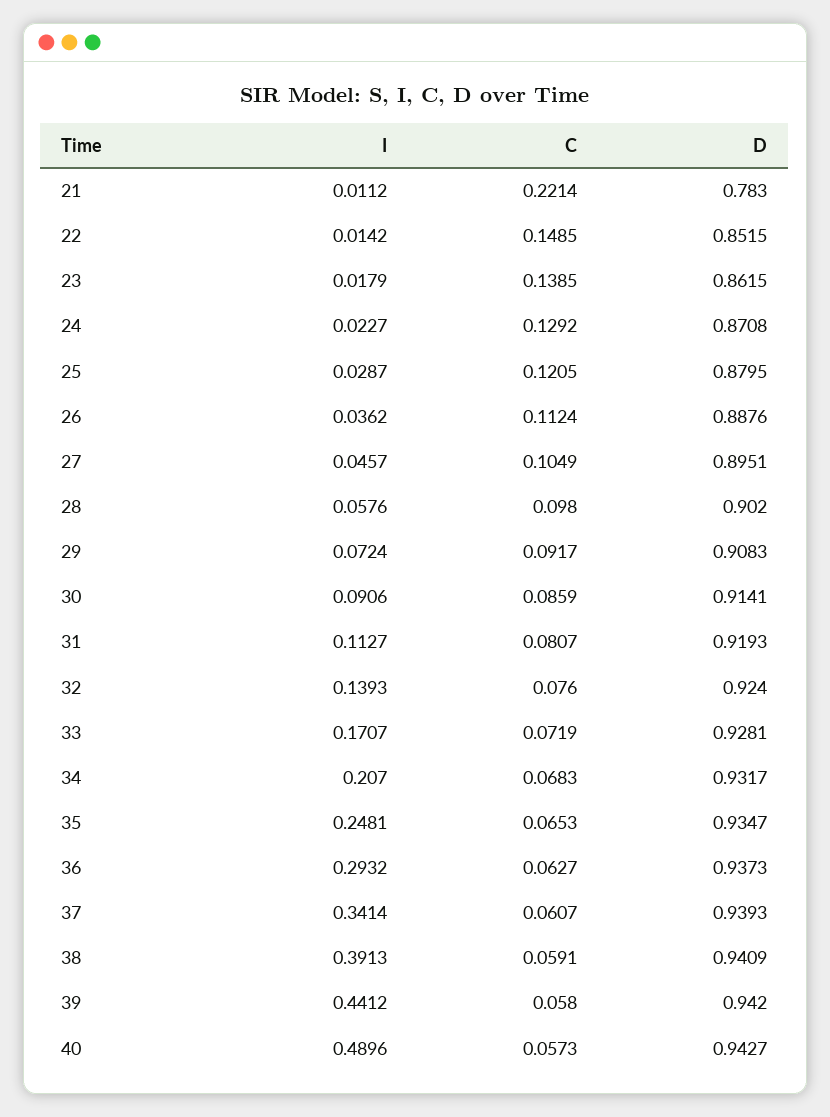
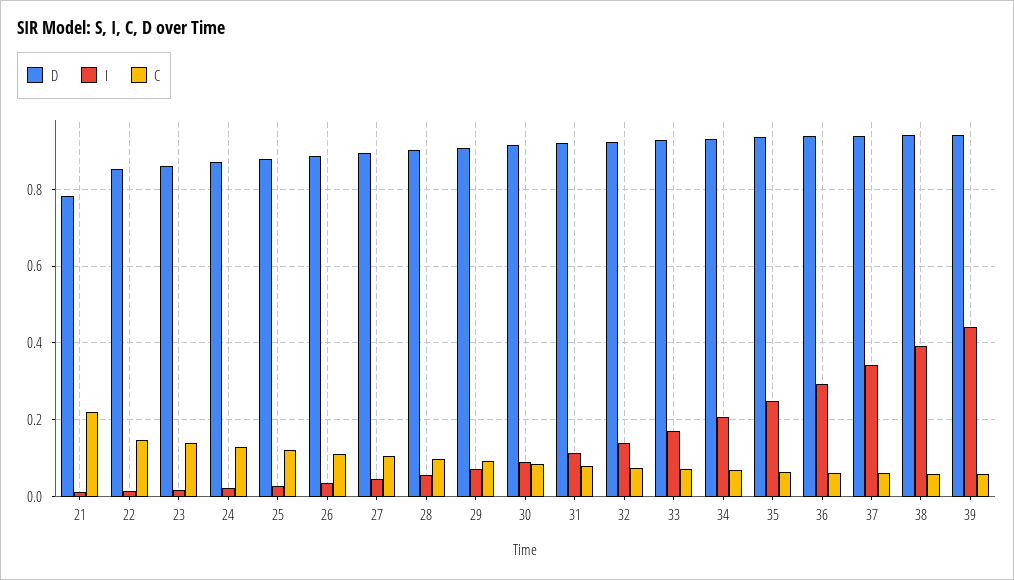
  {
    "I": {
      "21": 0.0112,
      "22": 0.0142,
      "23": 0.0179,
      "24": 0.0227,
      "25": 0.0287,
      "26": 0.0362,
      "27": 0.0457,
      "28": 0.0576,
      "29": 0.0724,
      "30": 0.0906,
      "31": 0.1127,
      "32": 0.1393,
      "33": 0.1707,
      "34": 0.207,
      "35": 0.2481,
      "36": 0.2932,
      "37": 0.3414,
      "38": 0.3913,
-     "39": 0.4412,
+     "39": 0.4412
-     "40": 0.4896
    },
    "C": {
      "21": 0.2214,
      "22": 0.1485,
      "23": 0.1385,
      "24": 0.1292,
      "25": 0.1205,
      "26": 0.1124,
      "27": 0.1049,
      "28": 0.098,
      "29": 0.0917,
      "30": 0.0859,
      "31": 0.0807,
      "32": 0.076,
      "33": 0.0719,
      "34": 0.0683,
      "35": 0.0653,
      "36": 0.0627,
      "37": 0.0607,
      "38": 0.0591,
-     "39": 0.058,
+     "39": 0.058
-     "40": 0.0573
    },
    "D": {
      "21": 0.783,
      "22": 0.8515,
      "23": 0.8615,
      "24": 0.8708,
      "25": 0.8795,
      "26": 0.8876,
      "27": 0.8951,
      "28": 0.902,
      "29": 0.9083,
      "30": 0.9141,
      "31": 0.9193,
      "32": 0.924,
      "33": 0.9281,
      "34": 0.9317,
      "35": 0.9347,
      "36": 0.9373,
      "37": 0.9393,
      "38": 0.9409,
-     "39": 0.942,
+     "39": 0.942
-     "40": 0.9427
    }
  }

